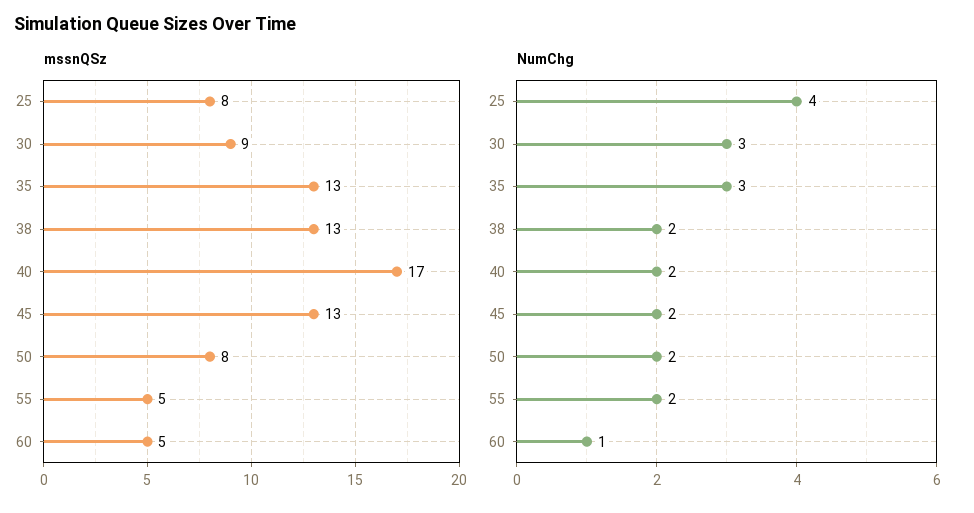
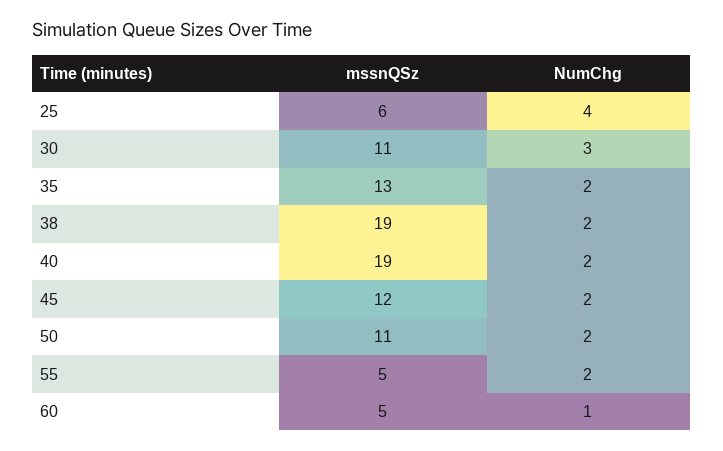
  {
    "mssnQSz": {
-     "25": 8,
+     "25": 6,
-     "30": 9,
+     "30": 11,
      "35": 13,
-     "38": 13,
+     "38": 19,
-     "40": 17,
+     "40": 19,
-     "45": 13,
+     "45": 12,
-     "50": 8,
+     "50": 11,
      "55": 5,
      "60": 5
    },
    "NumChg": {
      "25": 4,
      "30": 3,
-     "35": 3,
+     "35": 2,
      "38": 2,
      "40": 2,
      "45": 2,
      "50": 2,
      "55": 2,
      "60": 1
    }
  }

